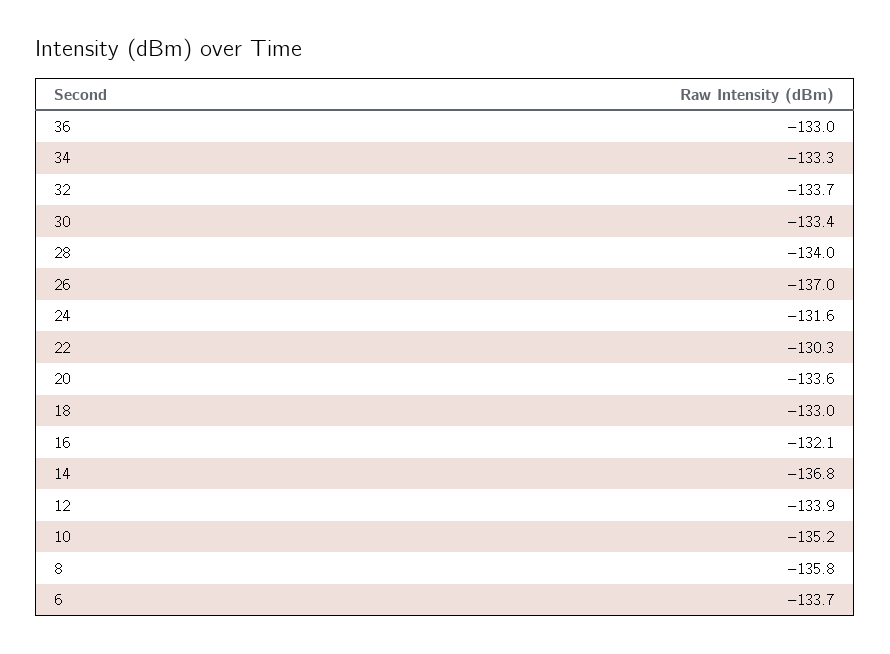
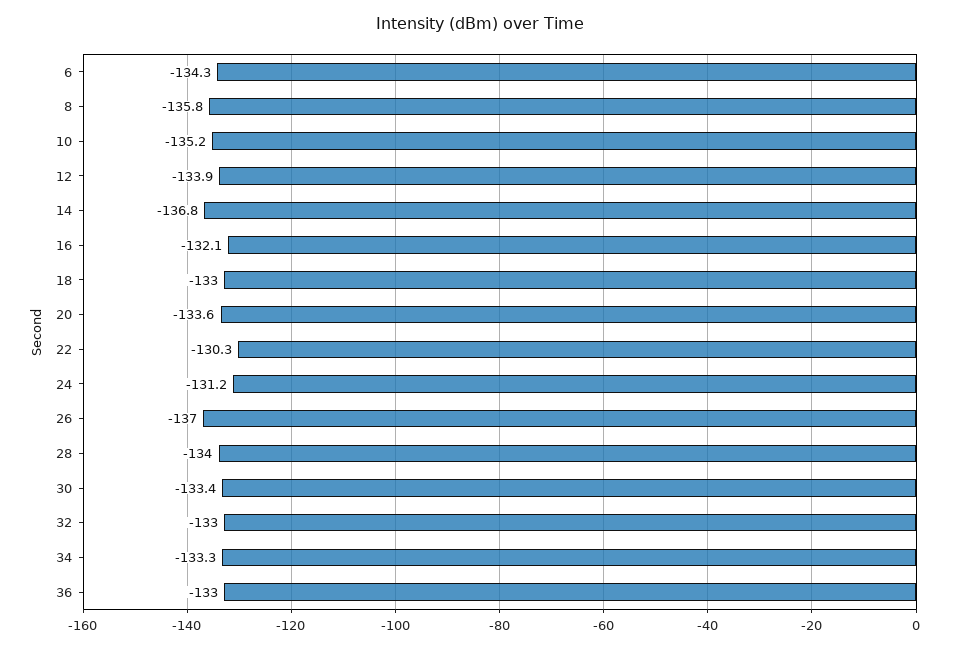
  {
    "36": -133,
    "34": -133.3,
-   "32": -133.7,
+   "32": -133,
    "30": -133.4,
    "28": -134,
    "26": -137,
-   "24": -131.6,
+   "24": -131.2,
    "22": -130.3,
    "20": -133.6,
    "18": -133,
    "16": -132.1,
    "14": -136.8,
    "12": -133.9,
    "10": -135.2,
    "8": -135.8,
-   "6": -133.7
+   "6": -134.3
  }

